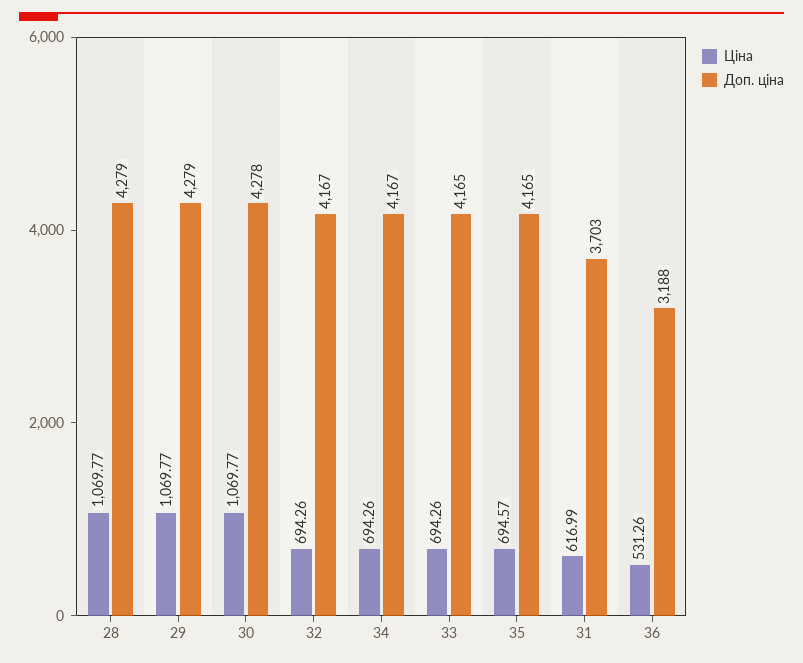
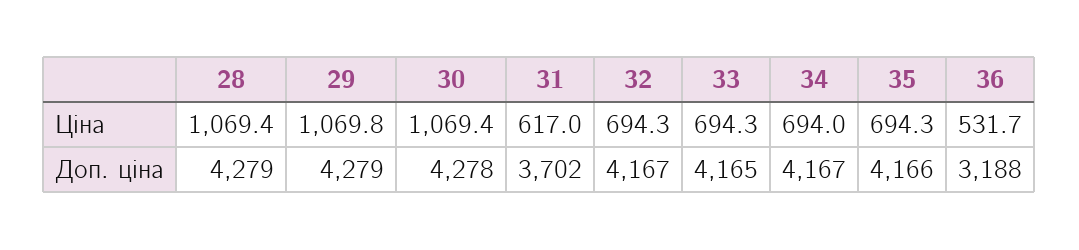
  {
    "Ціна": {
-     "28": 1069.77,
+     "28": 1069.4,
      "29": 1069.77,
-     "30": 1069.77,
+     "30": 1069.4,
      "32": 694.26,
-     "34": 694.26,
+     "34": 694,
      "33": 694.26,
-     "35": 694.57,
+     "35": 694.3,
      "31": 616.99,
-     "36": 531.26
+     "36": 531.7
    },
    "Доп. ціна": {
      "28": 4279,
      "29": 4279,
      "30": 4278,
      "32": 4167,
      "34": 4167,
      "33": 4165,
-     "35": 4165,
+     "35": 4166,
-     "31": 3703,
+     "31": 3702,
      "36": 3188
    }
  }

